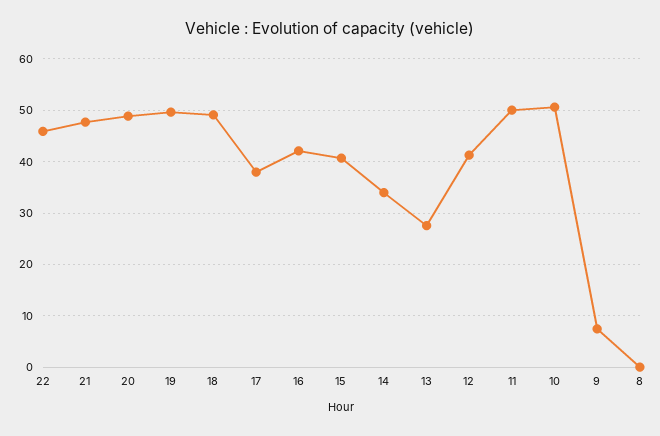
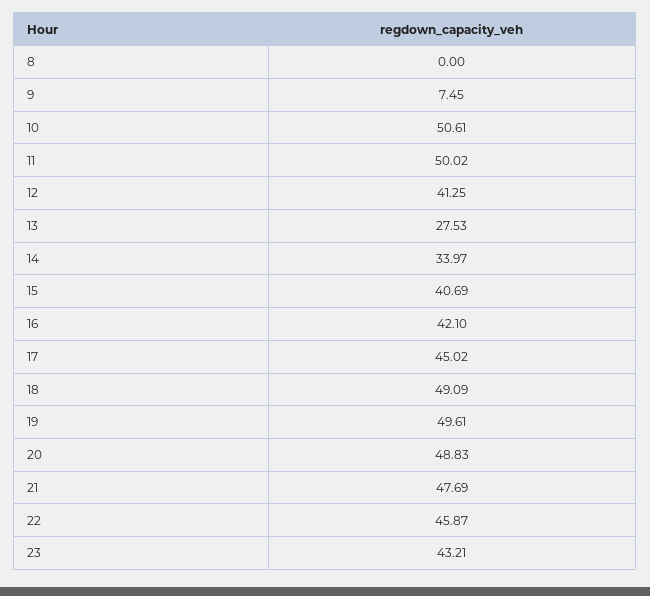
  {
    "22": 45.87,
    "21": 47.69,
    "20": 48.83,
    "19": 49.61,
    "18": 49.09,
-   "17": 38,
+   "17": 45.02,
    "16": 42.1,
    "15": 40.69,
    "14": 33.97,
    "13": 27.53,
    "12": 41.25,
    "11": 50.02,
    "10": 50.61,
    "9": 7.45,
-   "8": 0
+   "8": 0,
+   "23": 43.21
  }

